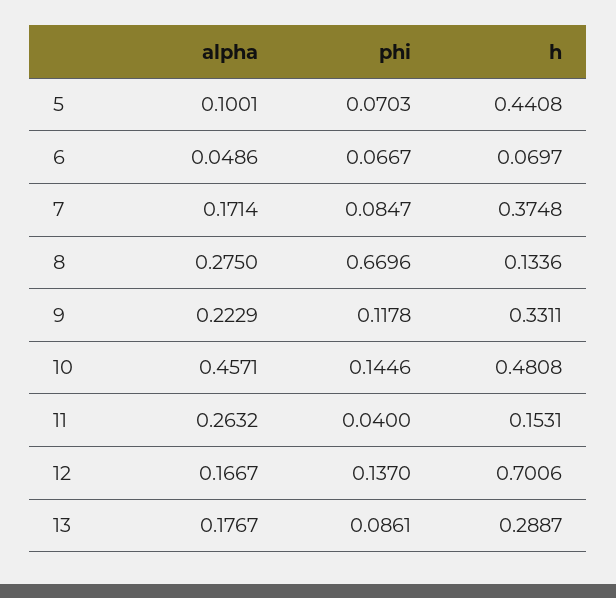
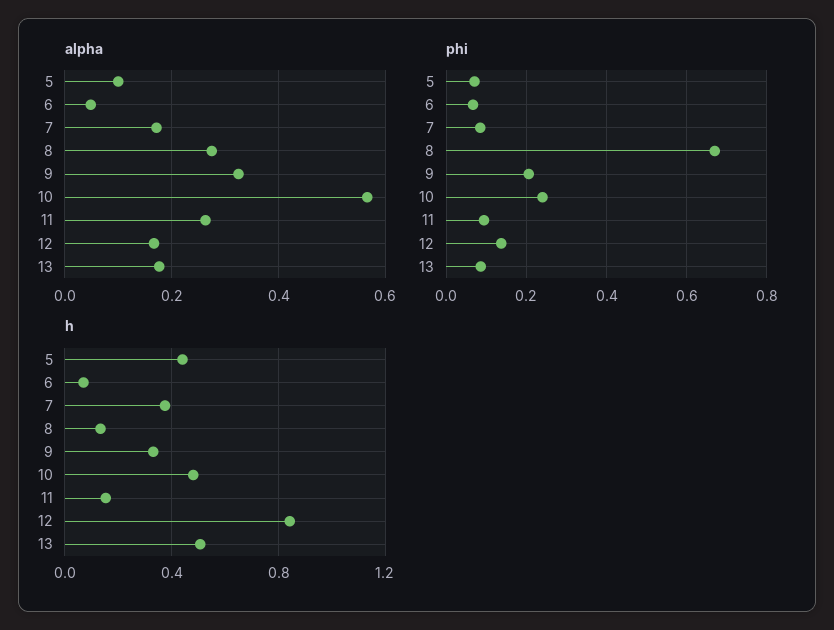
  {
    "alpha": {
      "5": 0.1001,
      "6": 0.0486,
      "7": 0.1714,
      "8": 0.275,
-     "9": 0.2229,
+     "9": 0.32,
-     "10": 0.4571,
+     "10": 0.56,
      "11": 0.2632,
      "12": 0.1667,
      "13": 0.1767
    },
    "phi": {
      "5": 0.0703,
      "6": 0.0667,
      "7": 0.0847,
      "8": 0.6696,
-     "9": 0.1178,
+     "9": 0.2,
-     "10": 0.1446,
+     "10": 0.24,
-     "11": 0.04,
+     "11": 0.1,
      "12": 0.137,
      "13": 0.0861
    },
    "h": {
      "5": 0.4408,
      "6": 0.0697,
      "7": 0.3748,
      "8": 0.1336,
      "9": 0.3311,
      "10": 0.4808,
      "11": 0.1531,
-     "12": 0.7006,
+     "12": 0.85,
-     "13": 0.2887
+     "13": 0.5
    }
  }

